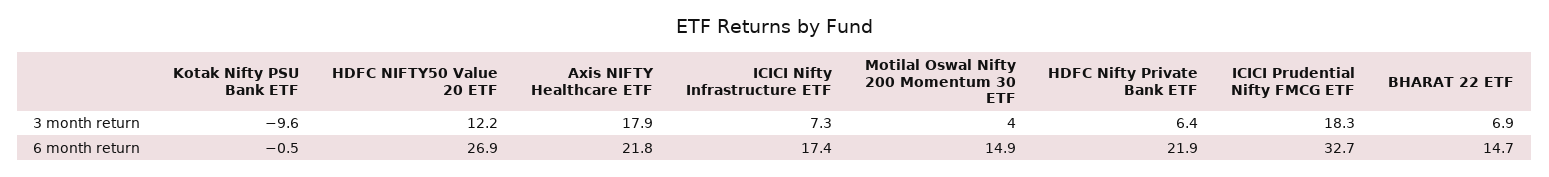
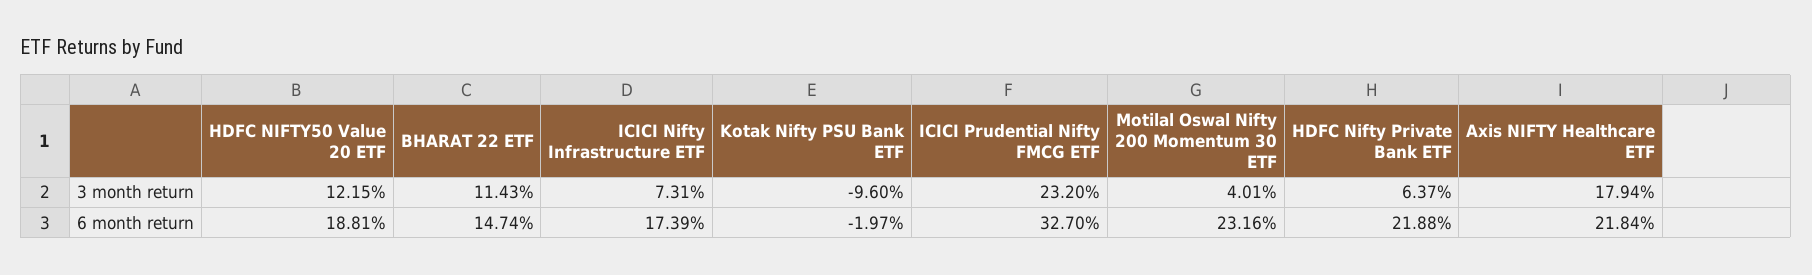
  {
    "Kotak Nifty PSU Bank ETF": {
      "3 month return": -9.6,
-     "6 month return": -0.5
+     "6 month return": -1.97
    },
    "HDFC NIFTY50 Value 20 ETF": {
      "3 month return": 12.15,
-     "6 month return": 26.9
+     "6 month return": 18.81
    },
    "Axis NIFTY Healthcare ETF": {
      "3 month return": 17.94,
      "6 month return": 21.84
    },
    "ICICI Nifty Infrastructure ETF": {
      "3 month return": 7.31,
      "6 month return": 17.39
    },
    "Motilal Oswal Nifty 200 Momentum 30 ETF": {
      "3 month return": 4.01,
-     "6 month return": 14.9
+     "6 month return": 23.16
    },
    "HDFC Nifty Private Bank ETF": {
      "3 month return": 6.37,
      "6 month return": 21.88
    },
    "ICICI Prudential Nifty FMCG ETF": {
-     "3 month return": 18.3,
+     "3 month return": 23.2,
      "6 month return": 32.7
    },
    "BHARAT 22 ETF": {
-     "3 month return": 6.9,
+     "3 month return": 11.43,
      "6 month return": 14.74
    }
  }

